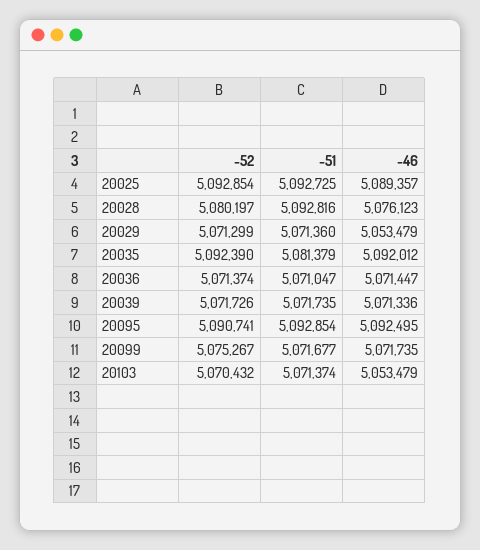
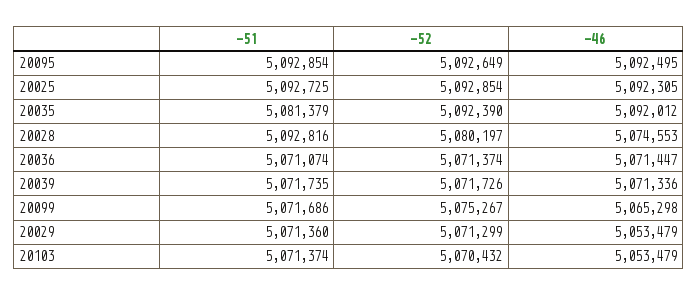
  {
    "-52": {
      "20025": 5092854,
      "20028": 5080197,
      "20029": 5071299,
      "20035": 5092390,
      "20036": 5071374,
      "20039": 5071726,
-     "20095": 5090741,
+     "20095": 5092649,
      "20099": 5075267,
      "20103": 5070432
    },
    "-51": {
      "20025": 5092725,
      "20028": 5092816,
      "20029": 5071360,
      "20035": 5081379,
-     "20036": 5071047,
+     "20036": 5071074,
      "20039": 5071735,
      "20095": 5092854,
-     "20099": 5071677,
+     "20099": 5071686,
      "20103": 5071374
    },
    "-46": {
-     "20025": 5089357,
+     "20025": 5092305,
-     "20028": 5076123,
+     "20028": 5074553,
      "20029": 5053479,
      "20035": 5092012,
      "20036": 5071447,
      "20039": 5071336,
      "20095": 5092495,
-     "20099": 5071735,
+     "20099": 5065298,
      "20103": 5053479
    }
  }

